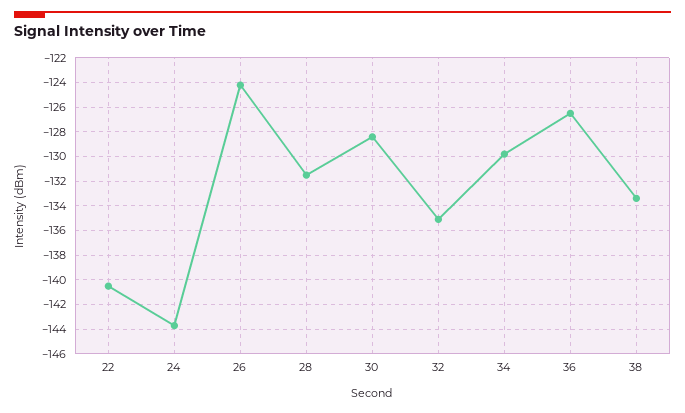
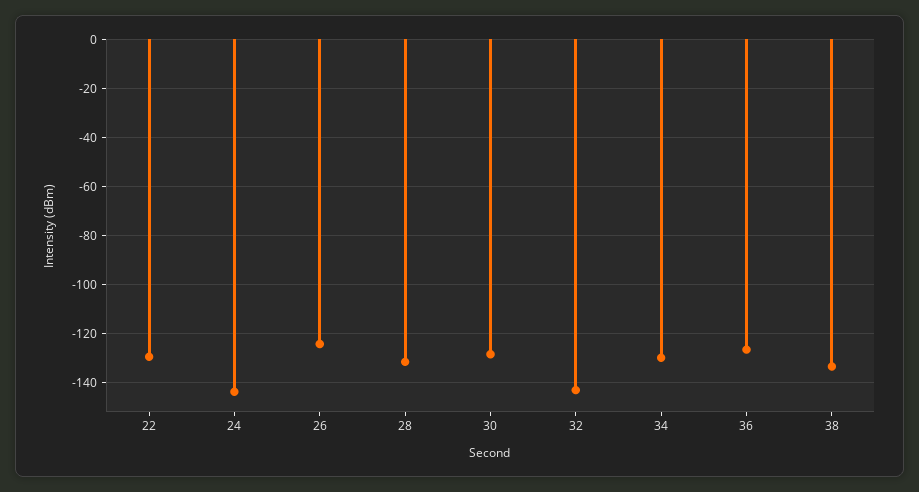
  {
-   "22": -140.5,
+   "22": -130,
    "24": -143.5,
    "26": -124,
    "28": -131.5,
    "30": -128.5,
-   "32": -135,
+   "32": -142.5,
    "34": -130,
    "36": -126.5,
    "38": -133.5
  }

